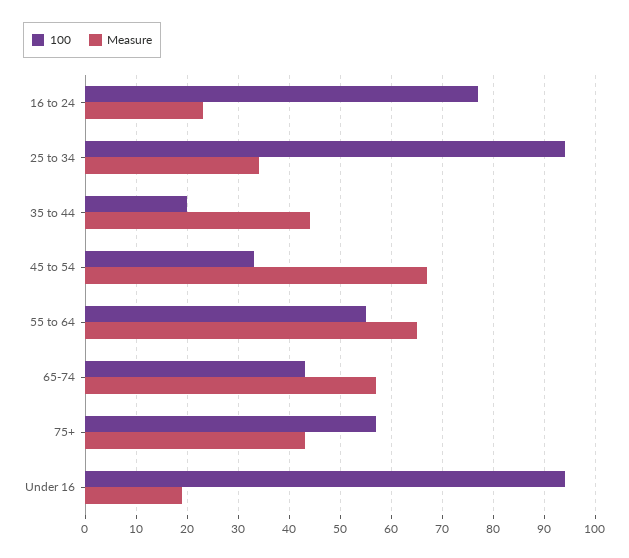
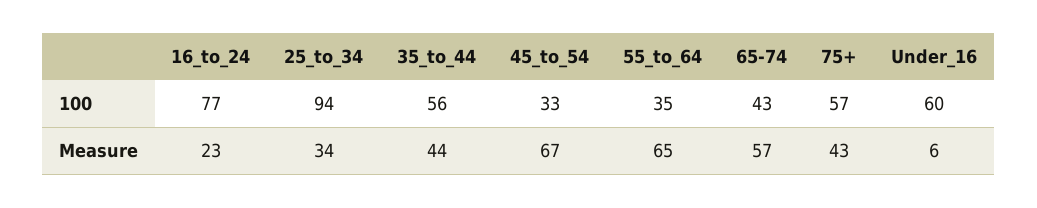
  {
    "100": {
      "16 to 24": 77,
      "25 to 34": 94,
-     "35 to 44": 20,
+     "35 to 44": 56,
      "45 to 54": 33,
-     "55 to 64": 55,
+     "55 to 64": 35,
      "65-74": 43,
      "75+": 57,
-     "Under 16": 95
+     "Under 16": 60
    },
    "Measure": {
      "16 to 24": 23,
      "25 to 34": 34,
      "35 to 44": 44,
      "45 to 54": 67,
      "55 to 64": 65,
      "65-74": 57,
      "75+": 43,
-     "Under 16": 20
+     "Under 16": 6
    }
  }

